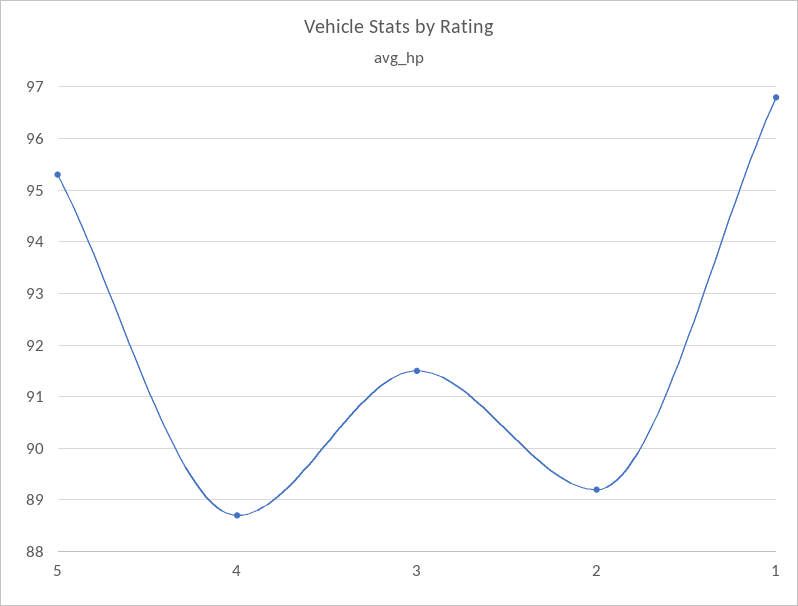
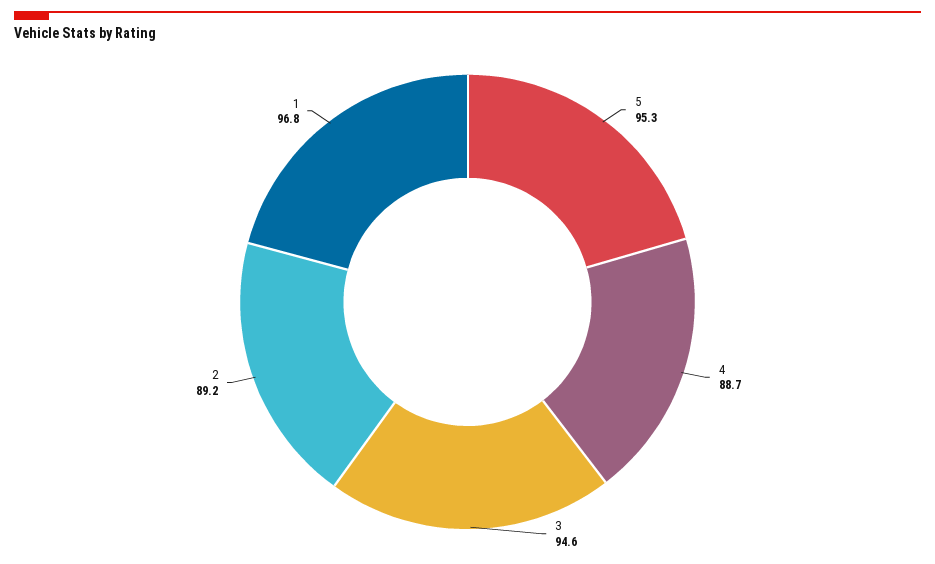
  {
    "5": 95.3,
    "4": 88.7,
-   "3": 91.5,
+   "3": 94.6,
    "2": 89.2,
    "1": 96.8
  }

